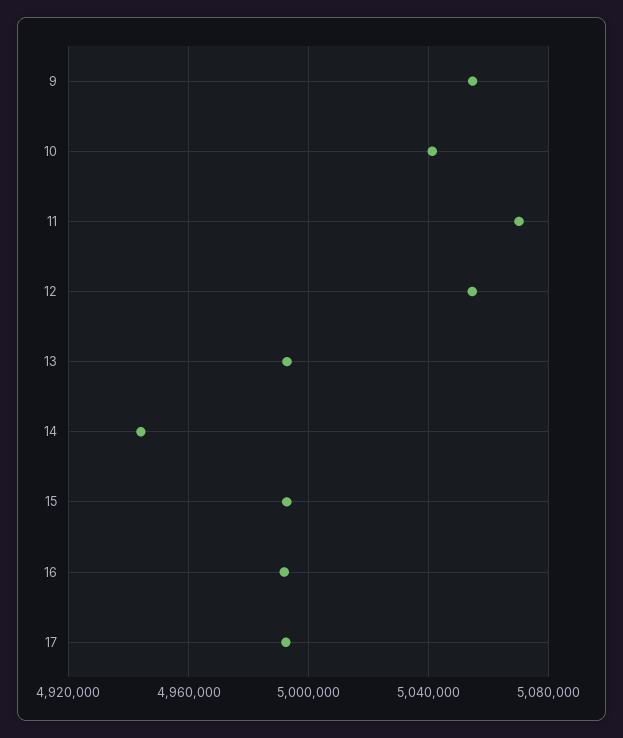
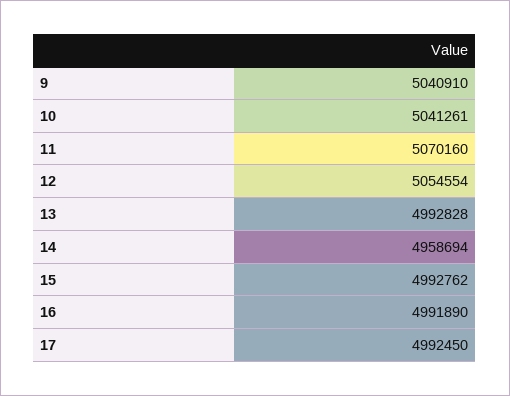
  {
-   "9": 5055000,
+   "9": 5040910,
    "10": 5041261,
    "11": 5070160,
    "12": 5054554,
    "13": 4992828,
-   "14": 4945000,
+   "14": 4958694,
    "15": 4992762,
    "16": 4991890,
    "17": 4992450
  }

